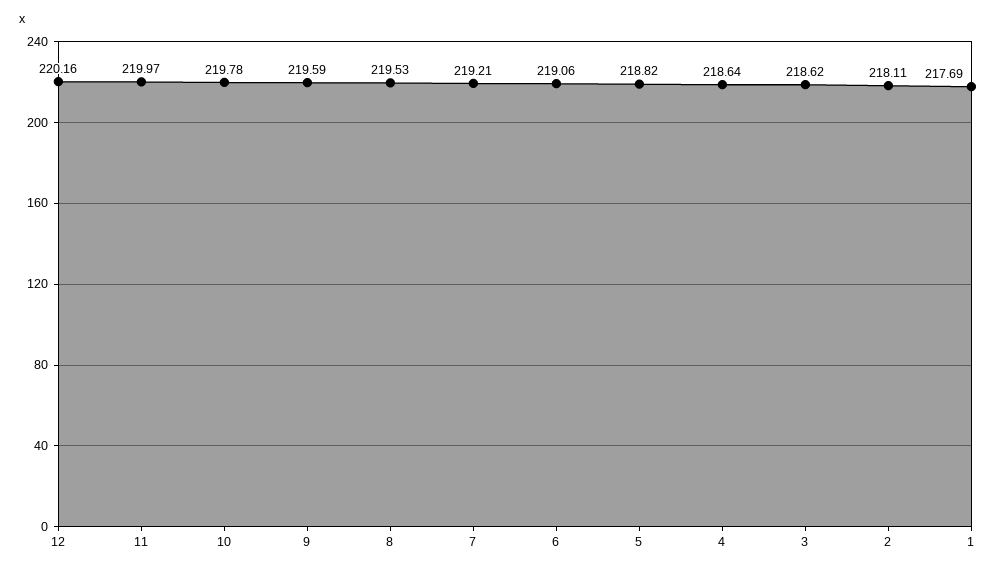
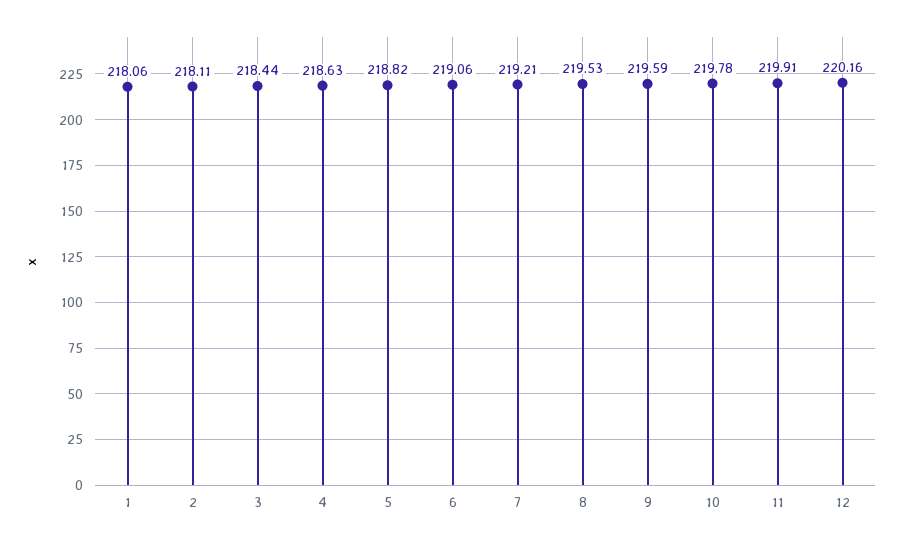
  {
    "12": 220.16,
-   "11": 219.97,
+   "11": 219.91,
    "10": 219.78,
    "9": 219.59,
    "8": 219.53,
    "7": 219.21,
    "6": 219.06,
    "5": 218.82,
-   "4": 218.64,
+   "4": 218.63,
-   "3": 218.62,
+   "3": 218.44,
    "2": 218.11,
-   "1": 217.69
+   "1": 218.06
  }

